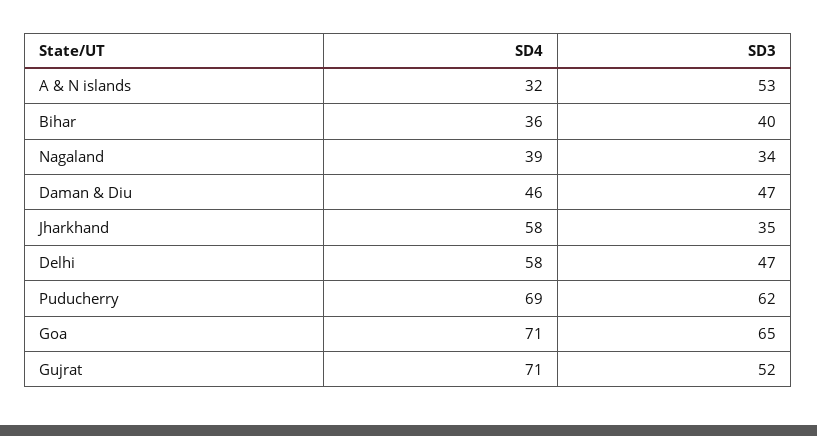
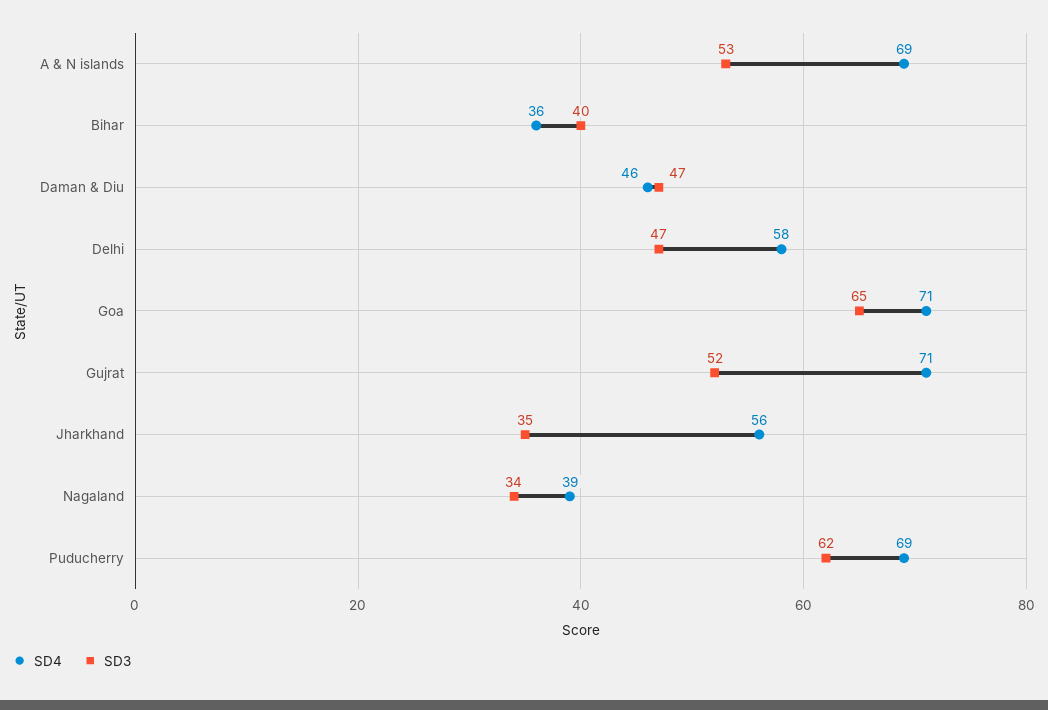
  {
    "SD4": {
-     "A & N islands": 32,
+     "A & N islands": 69,
      "Bihar": 36,
      "Nagaland": 39,
      "Daman & Diu": 46,
-     "Jharkhand": 58,
+     "Jharkhand": 56,
      "Delhi": 58,
      "Puducherry": 69,
      "Goa": 71,
      "Gujrat": 71
    },
    "SD3": {
      "A & N islands": 53,
      "Bihar": 40,
      "Nagaland": 34,
      "Daman & Diu": 47,
      "Jharkhand": 35,
      "Delhi": 47,
      "Puducherry": 62,
      "Goa": 65,
      "Gujrat": 52
    }
  }

